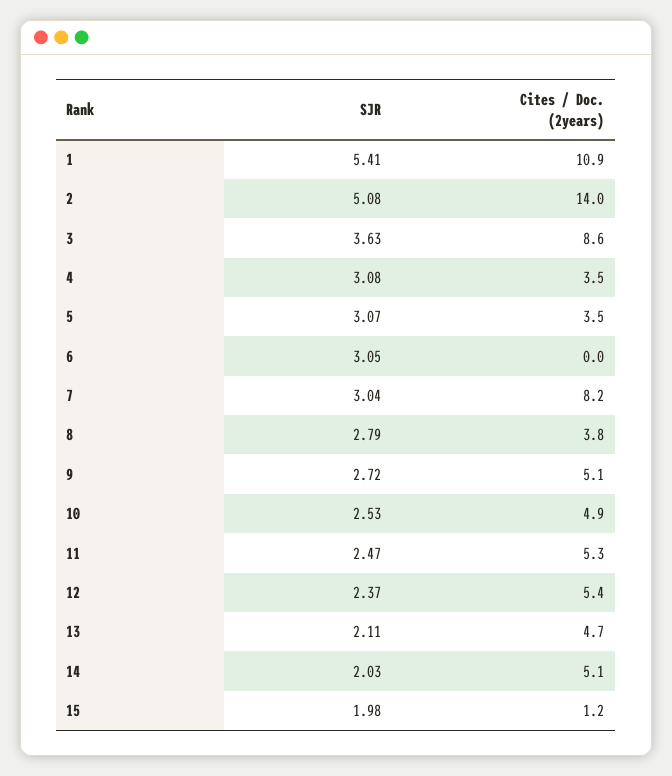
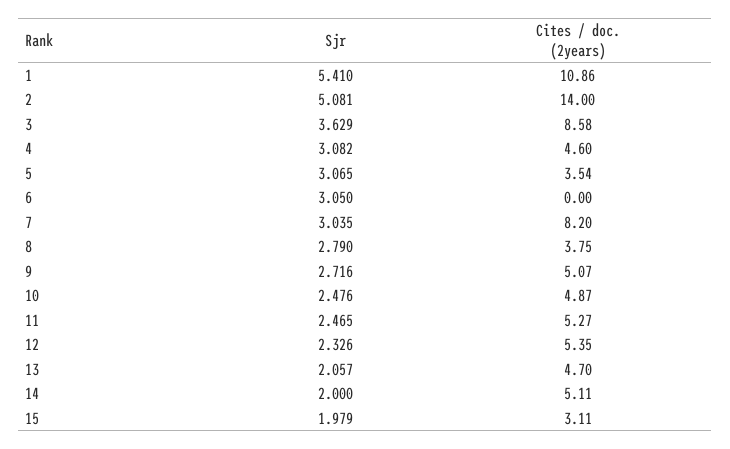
  {
    "SJR": {
      "1": 5.41,
      "2": 5.081,
      "3": 3.629,
      "4": 3.082,
      "5": 3.065,
      "6": 3.05,
      "7": 3.035,
      "8": 2.79,
      "9": 2.716,
-     "10": 2.53,
+     "10": 2.476,
      "11": 2.465,
-     "12": 2.37,
+     "12": 2.326,
-     "13": 2.11,
+     "13": 2.057,
-     "14": 2.03,
+     "14": 2,
      "15": 1.979
    },
    "Cites / Doc. (2years)": {
      "1": 10.86,
      "2": 14,
      "3": 8.58,
-     "4": 3.5,
+     "4": 4.6,
      "5": 3.54,
      "6": 0,
      "7": 8.2,
      "8": 3.75,
      "9": 5.07,
      "10": 4.87,
      "11": 5.27,
      "12": 5.35,
      "13": 4.7,
      "14": 5.11,
-     "15": 1.2
+     "15": 3.11
    }
  }

